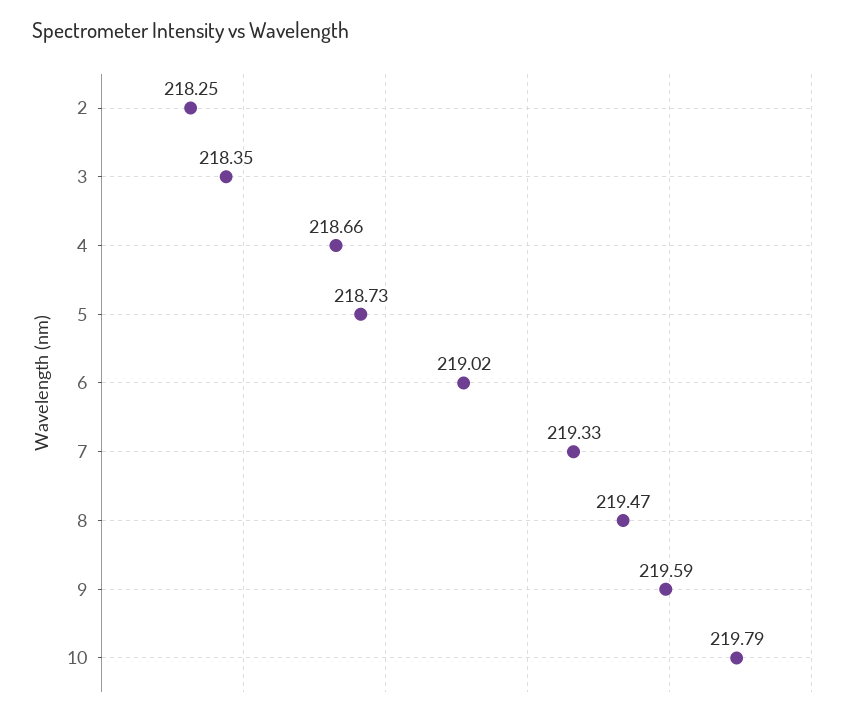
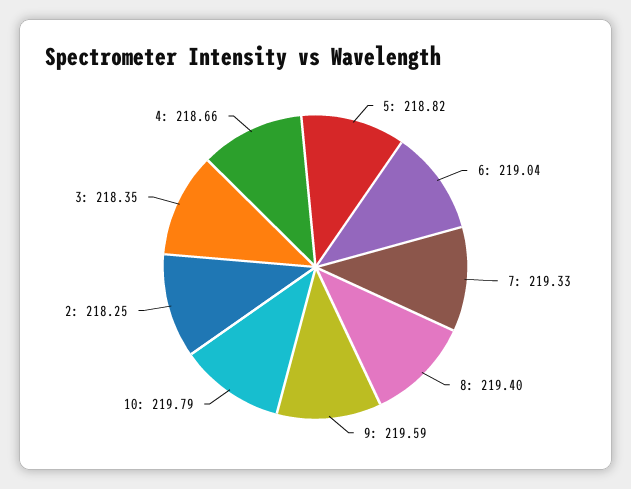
  {
    "2": 218.25,
    "3": 218.35,
    "4": 218.66,
-   "5": 218.73,
+   "5": 218.82,
-   "6": 219.02,
+   "6": 219.04,
    "7": 219.33,
-   "8": 219.47,
+   "8": 219.4,
    "9": 219.59,
    "10": 219.79
  }

